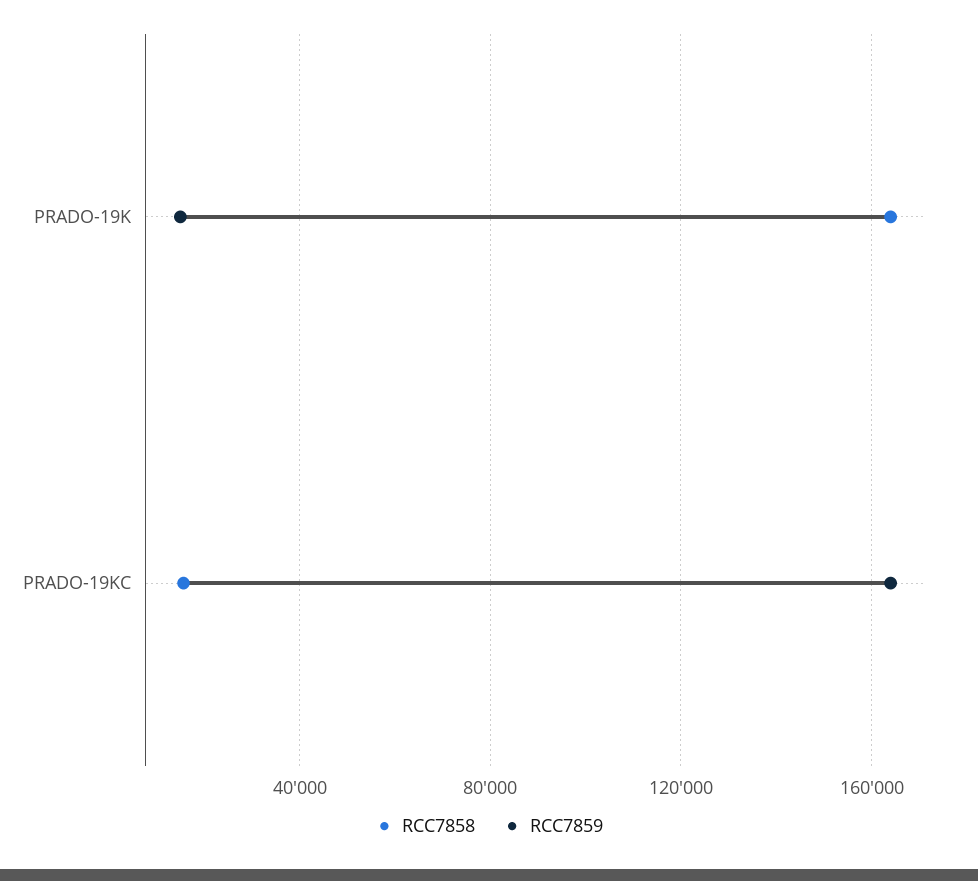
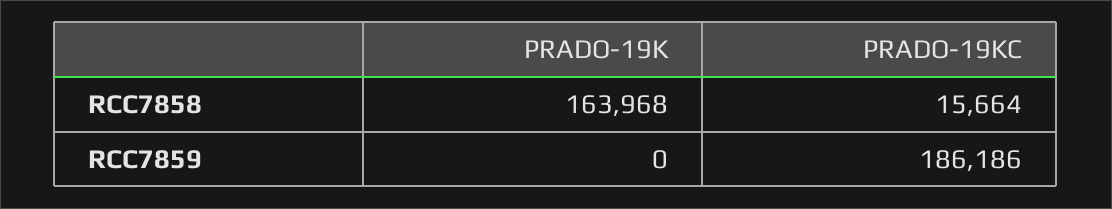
  {
    "RCC7858": {
      "PRADO-19K": 163968,
      "PRADO-19KC": 15664
    },
    "RCC7859": {
-     "PRADO-19K": 15000,
+     "PRADO-19K": 0,
-     "PRADO-19KC": 165000
+     "PRADO-19KC": 186186
    }
  }

